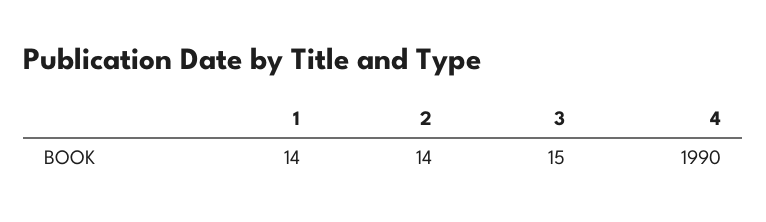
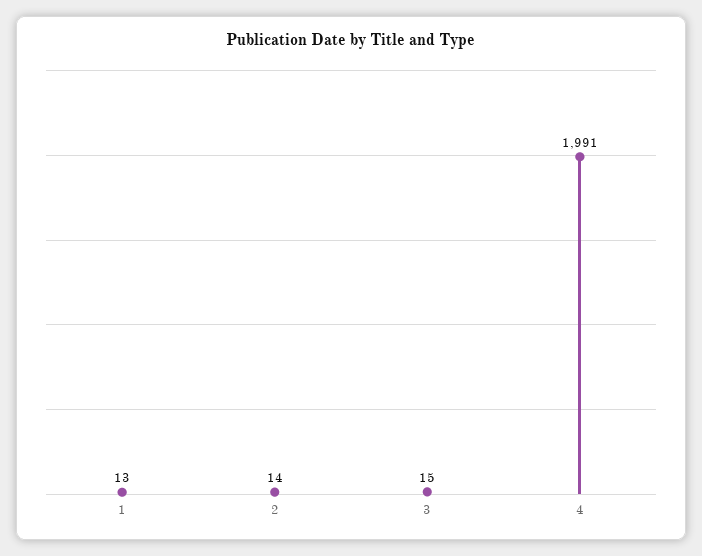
  {
-   "1": 14,
+   "1": 13,
    "2": 14,
    "3": 15,
-   "4": 1990
+   "4": 1991
  }

